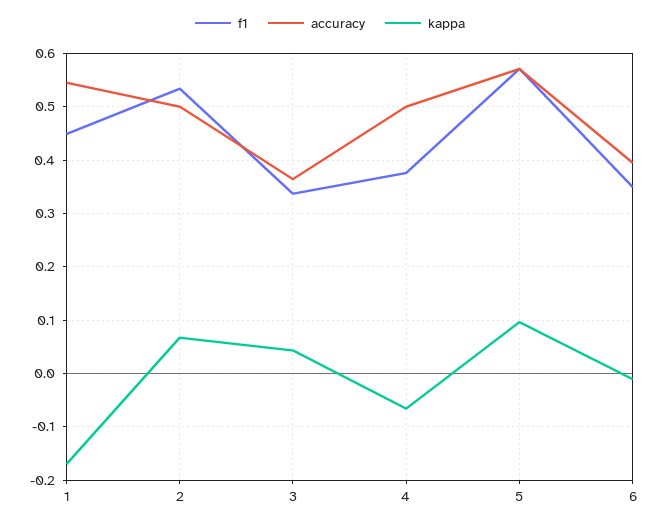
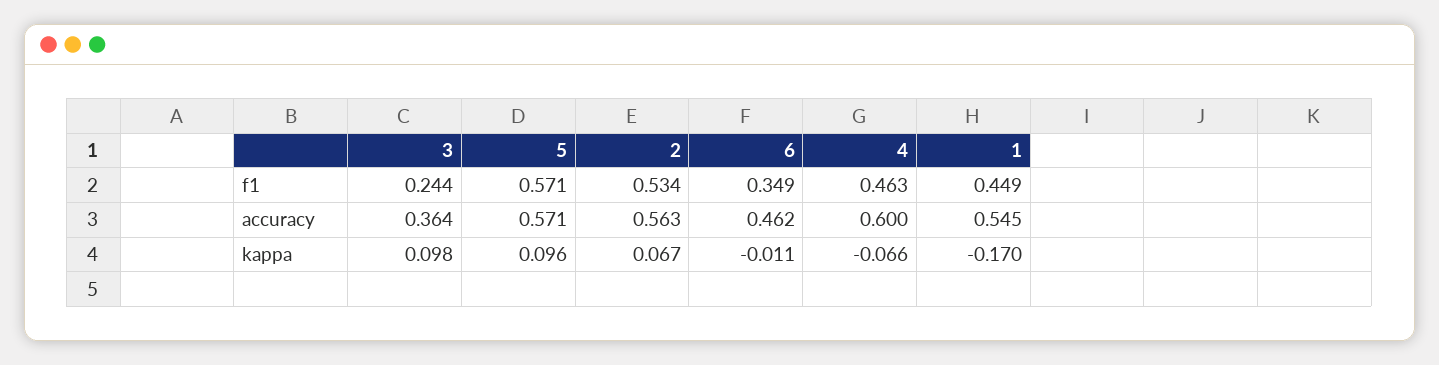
  {
    "f1": {
      "1": 0.449,
      "2": 0.534,
-     "3": 0.34,
+     "3": 0.244,
-     "4": 0.38,
+     "4": 0.463,
      "5": 0.571,
      "6": 0.349
    },
    "accuracy": {
      "1": 0.545,
-     "2": 0.5,
+     "2": 0.563,
      "3": 0.364,
-     "4": 0.5,
+     "4": 0.6,
      "5": 0.571,
-     "6": 0.4
+     "6": 0.462
    },
    "kappa": {
      "1": -0.17,
      "2": 0.067,
-     "3": 0.04,
+     "3": 0.098,
      "4": -0.066,
      "5": 0.096,
      "6": -0.011
    }
  }

